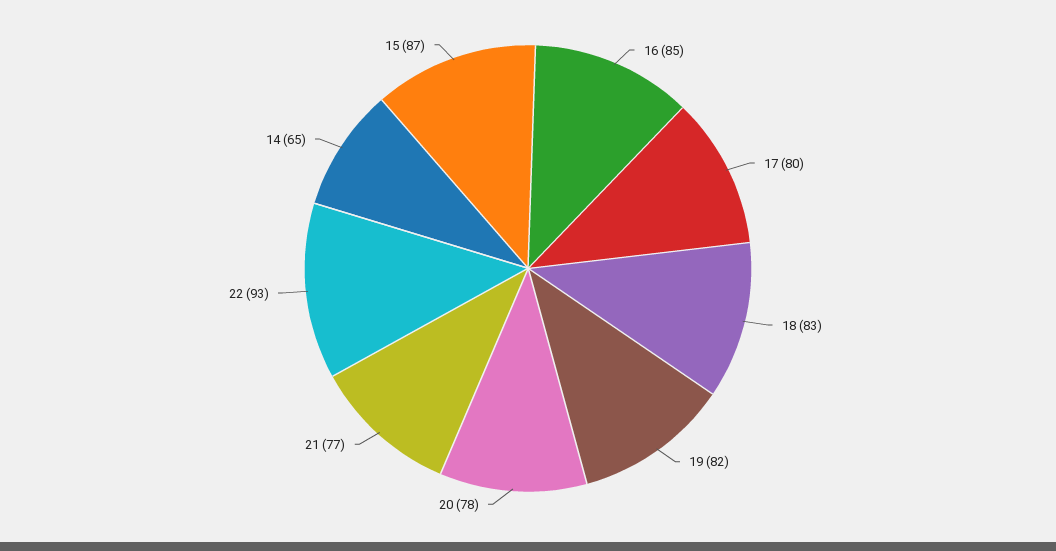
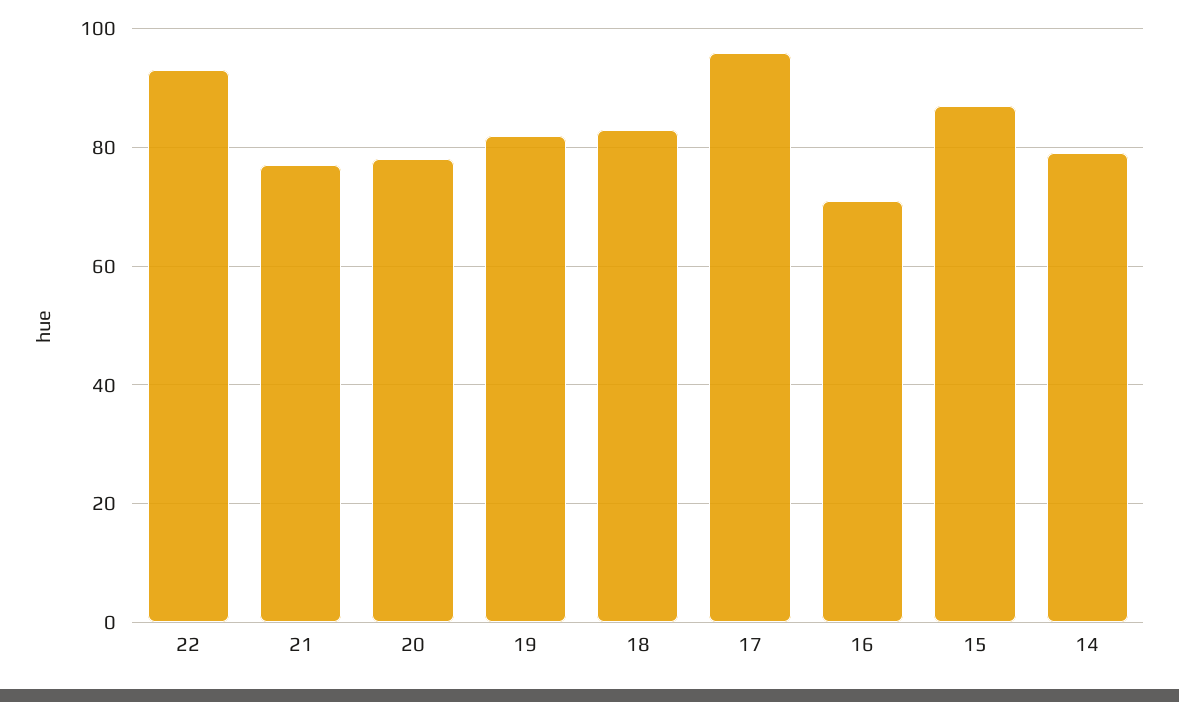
  {
-   "16": 85,
+   "16": 70,
-   "17": 80,
+   "17": 95,
    "18": 83,
    "19": 82,
    "20": 78,
    "21": 77,
    "22": 93,
-   "14": 65,
+   "14": 80,
    "15": 87
  }

